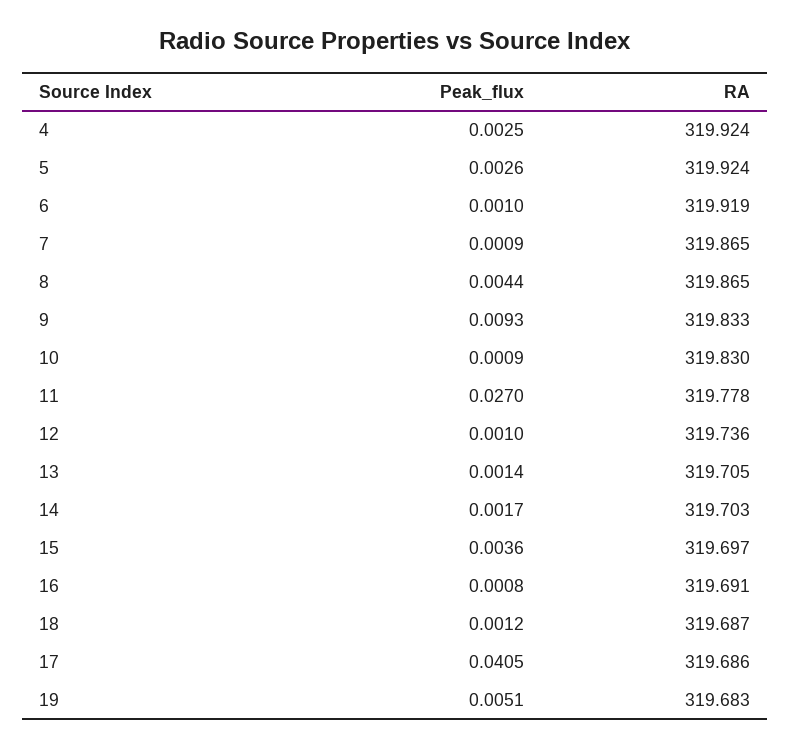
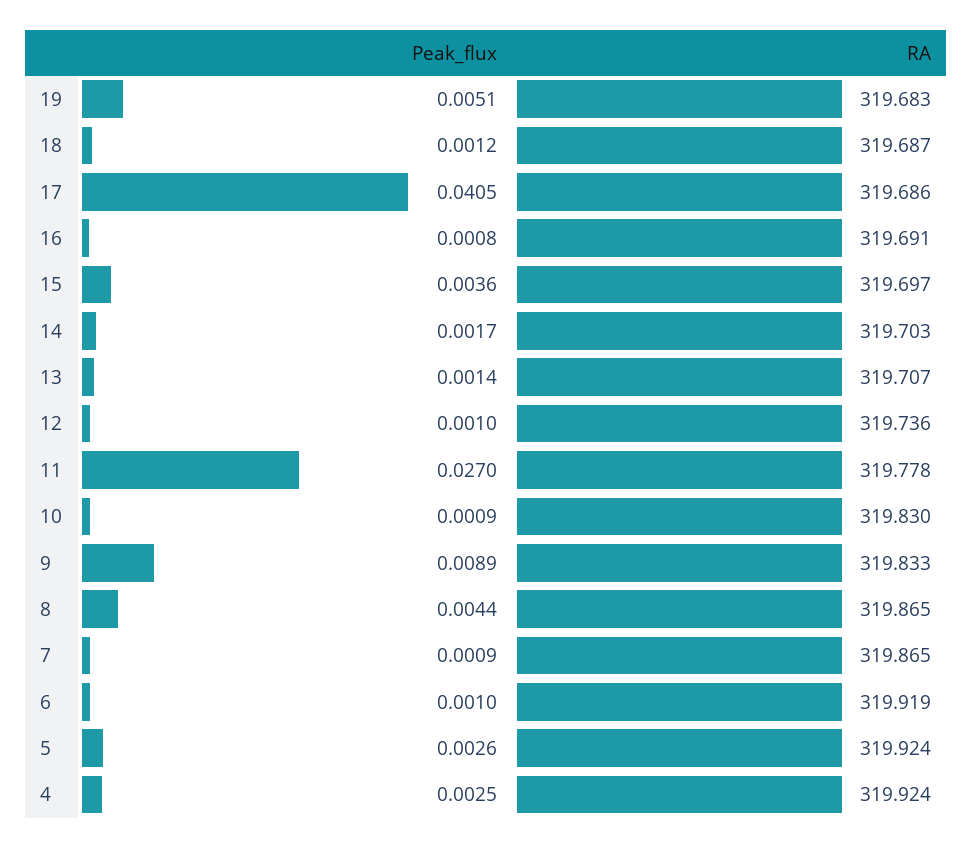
  {
    "Peak_flux": {
      "4": 0.0025,
      "5": 0.0026,
      "6": 0.001,
      "7": 0.0009,
      "8": 0.0044,
-     "9": 0.0093,
+     "9": 0.0089,
      "10": 0.0009,
      "11": 0.027,
      "12": 0.001,
      "13": 0.0014,
      "14": 0.0017,
      "15": 0.0036,
      "16": 0.0008,
      "18": 0.0012,
      "17": 0.0405,
      "19": 0.0051
    },
    "RA": {
      "4": 319.924,
      "5": 319.924,
      "6": 319.919,
      "7": 319.865,
      "8": 319.865,
      "9": 319.833,
      "10": 319.83,
      "11": 319.778,
      "12": 319.736,
-     "13": 319.705,
+     "13": 319.707,
      "14": 319.703,
      "15": 319.697,
      "16": 319.691,
      "18": 319.687,
      "17": 319.686,
      "19": 319.683
    }
  }

